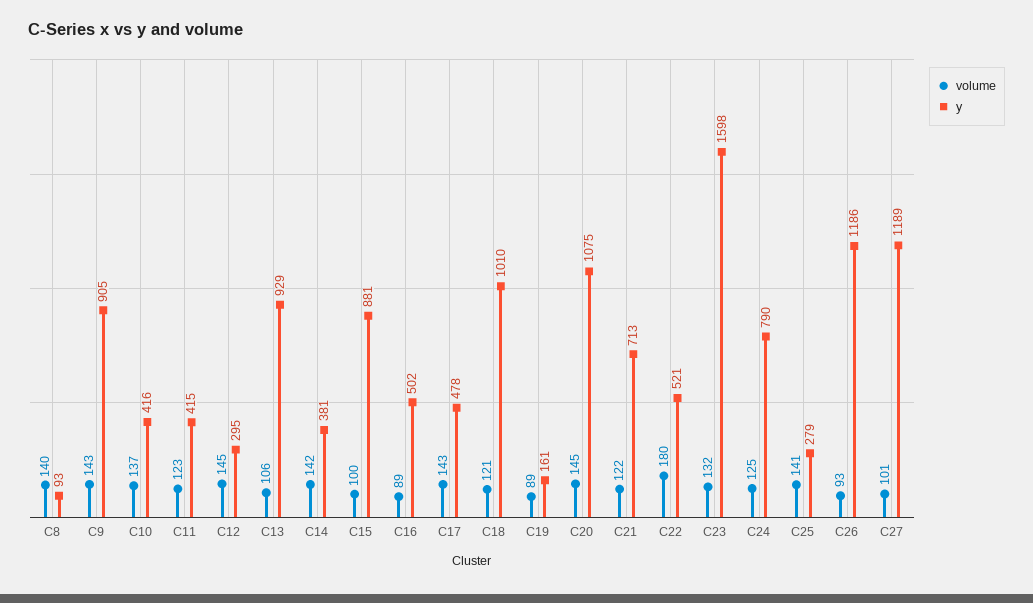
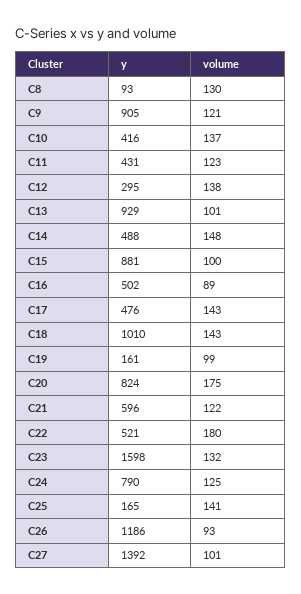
  {
    "volume": {
-     "C8": 140,
+     "C8": 130,
-     "C9": 143,
+     "C9": 121,
      "C10": 137,
      "C11": 123,
-     "C12": 145,
+     "C12": 138,
-     "C13": 106,
+     "C13": 101,
-     "C14": 142,
+     "C14": 148,
      "C15": 100,
      "C16": 89,
      "C17": 143,
-     "C18": 121,
+     "C18": 143,
-     "C19": 89,
+     "C19": 99,
-     "C20": 145,
+     "C20": 175,
      "C21": 122,
      "C22": 180,
      "C23": 132,
      "C24": 125,
      "C25": 141,
      "C26": 93,
      "C27": 101
    },
    "y": {
      "C8": 93,
      "C9": 905,
      "C10": 416,
-     "C11": 415,
+     "C11": 431,
      "C12": 295,
      "C13": 929,
-     "C14": 381,
+     "C14": 488,
      "C15": 881,
      "C16": 502,
-     "C17": 478,
+     "C17": 476,
      "C18": 1010,
      "C19": 161,
-     "C20": 1075,
+     "C20": 824,
-     "C21": 713,
+     "C21": 596,
      "C22": 521,
      "C23": 1598,
      "C24": 790,
-     "C25": 279,
+     "C25": 165,
      "C26": 1186,
-     "C27": 1189
+     "C27": 1392
    }
  }

